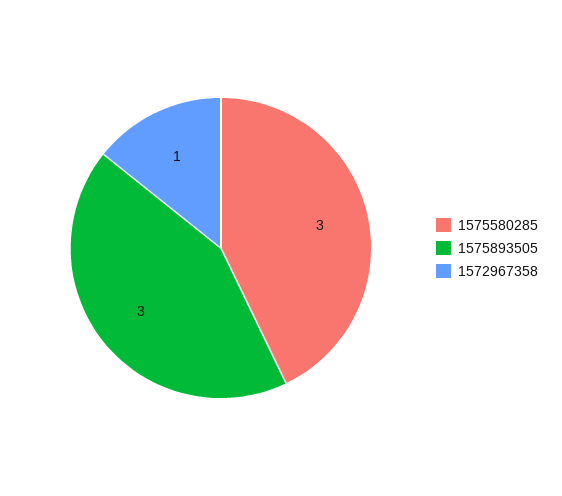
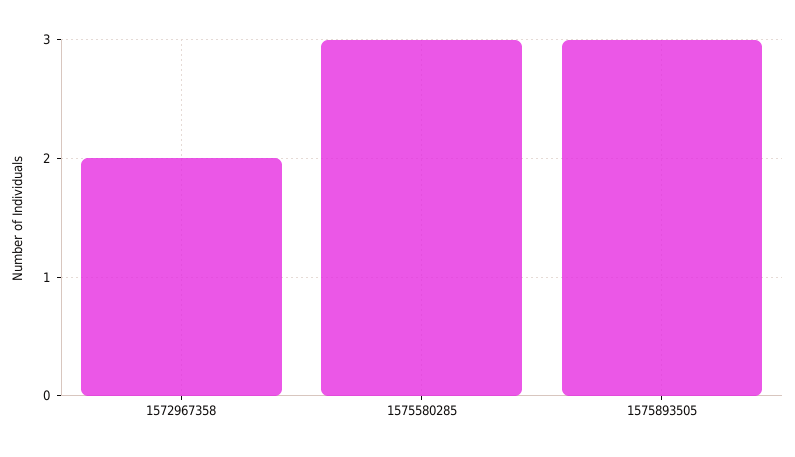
  {
    "1575580285": 3,
    "1575893505": 3,
-   "1572967358": 1
+   "1572967358": 2
  }

